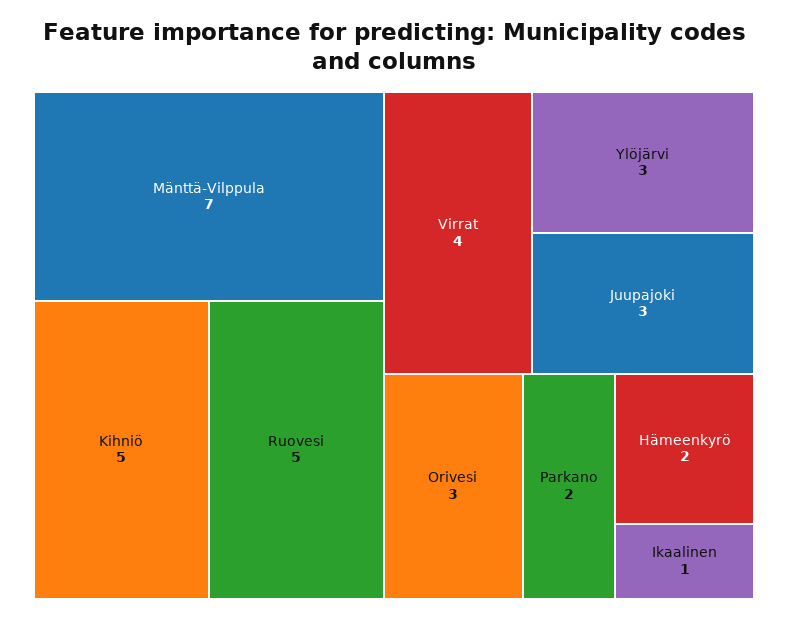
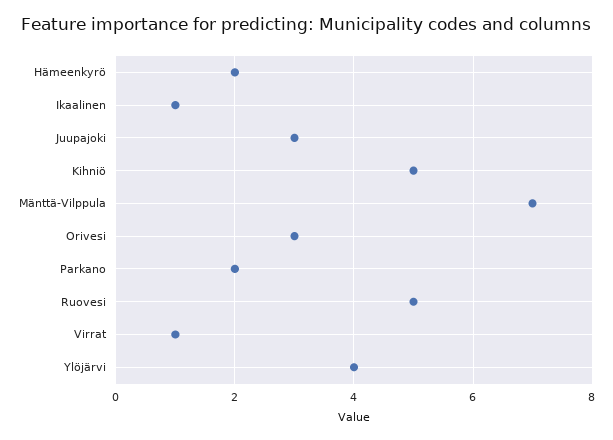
  {
    "Mänttä-Vilppula": 7,
    "Kihniö": 5,
    "Ruovesi": 5,
-   "Virrat": 4,
+   "Virrat": 1,
-   "Ylöjärvi": 3,
+   "Ylöjärvi": 4,
    "Juupajoki": 3,
    "Orivesi": 3,
    "Parkano": 2,
    "Hämeenkyrö": 2,
    "Ikaalinen": 1
  }

